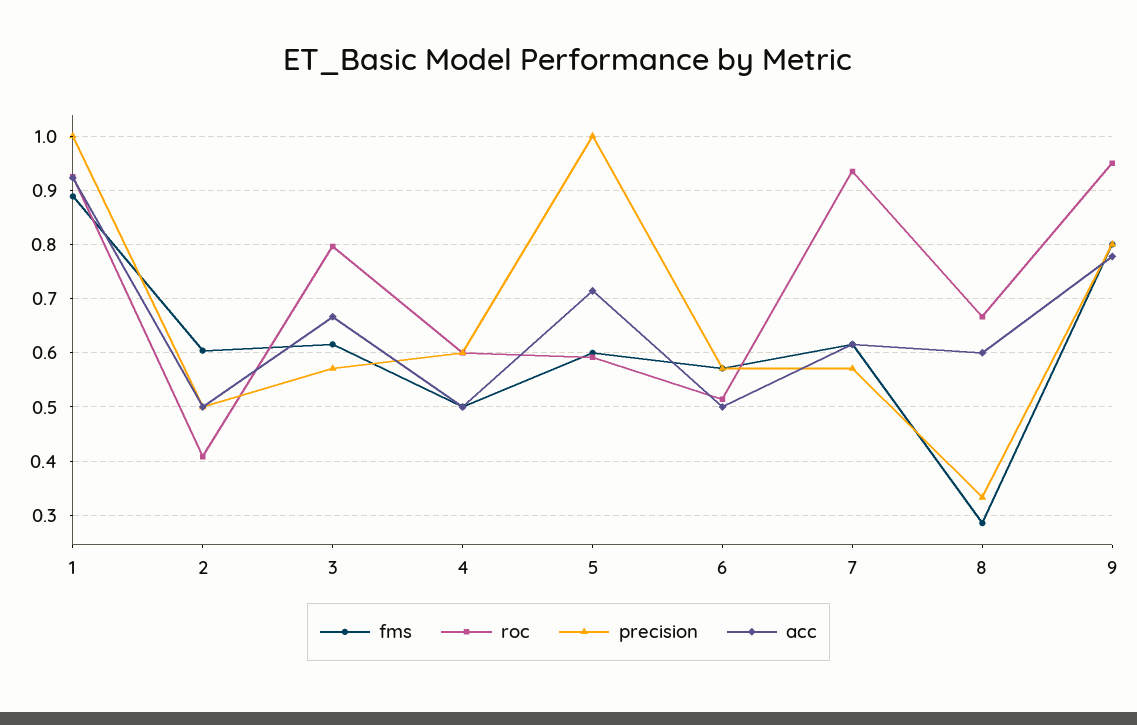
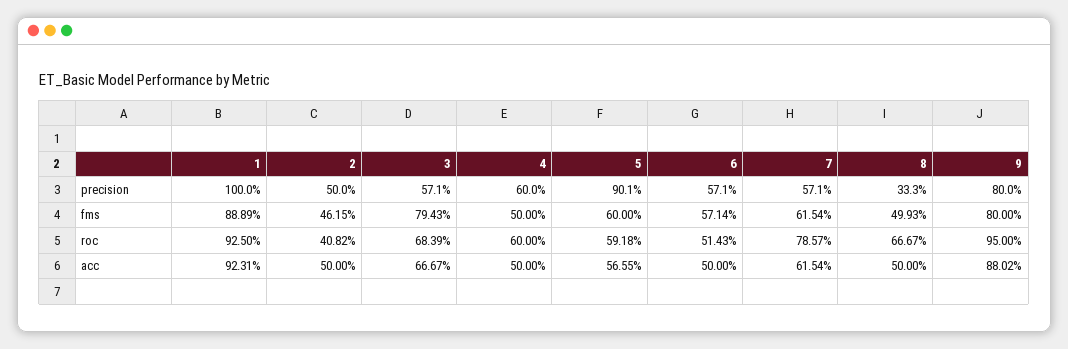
  {
    "fms": {
      "1": 0.8889,
-     "2": 0.6,
+     "2": 0.4615,
-     "3": 0.62,
+     "3": 0.7943,
      "4": 0.5,
      "5": 0.6,
      "6": 0.5714,
      "7": 0.6154,
-     "8": 0.28,
+     "8": 0.4993,
      "9": 0.8
    },
    "roc": {
      "1": 0.925,
      "2": 0.4082,
-     "3": 0.8,
+     "3": 0.6839,
      "4": 0.6,
      "5": 0.5918,
      "6": 0.5143,
-     "7": 0.94,
+     "7": 0.7857,
      "8": 0.6667,
      "9": 0.95
    },
    "precision": {
      "1": 1,
      "2": 0.5,
      "3": 0.571,
      "4": 0.6,
-     "5": 1,
+     "5": 0.901,
      "6": 0.571,
      "7": 0.571,
      "8": 0.333,
      "9": 0.8
    },
    "acc": {
      "1": 0.9231,
      "2": 0.5,
      "3": 0.6667,
      "4": 0.5,
-     "5": 0.72,
+     "5": 0.5655,
      "6": 0.5,
      "7": 0.6154,
-     "8": 0.6,
+     "8": 0.5,
-     "9": 0.78
+     "9": 0.8802
    }
  }

